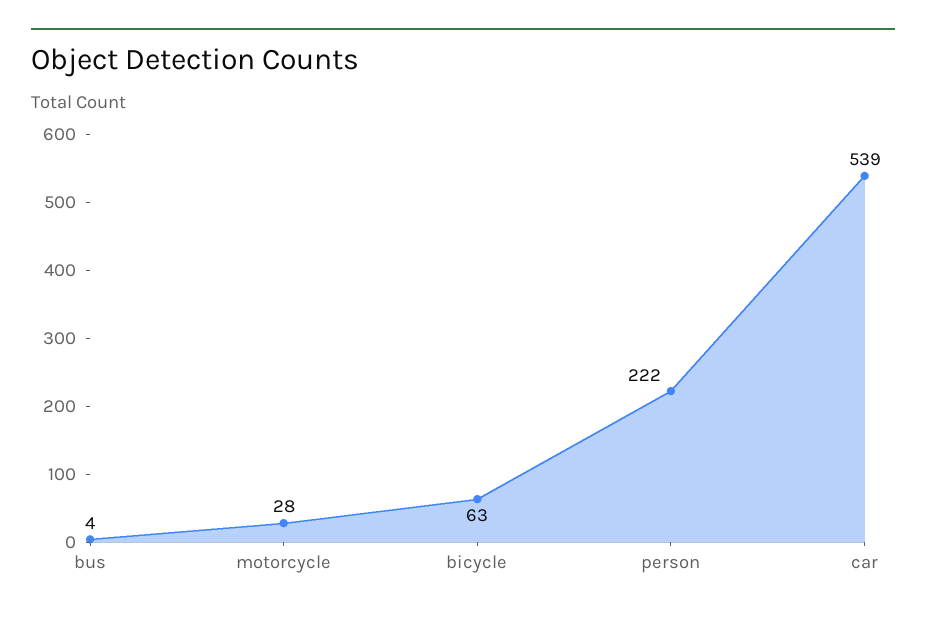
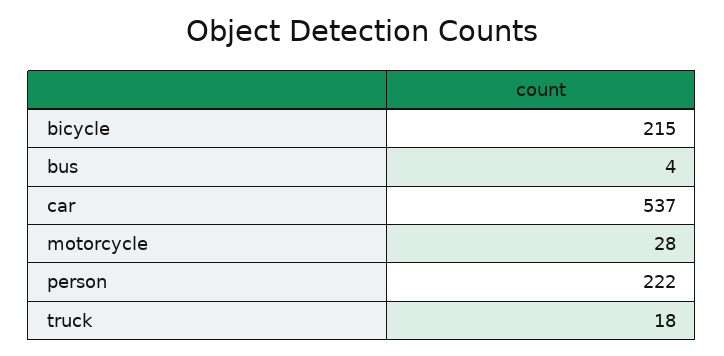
  {
    "bus": 4,
    "motorcycle": 28,
-   "bicycle": 63,
+   "bicycle": 215,
    "person": 222,
-   "car": 539
+   "car": 537,
+   "truck": 18
  }

